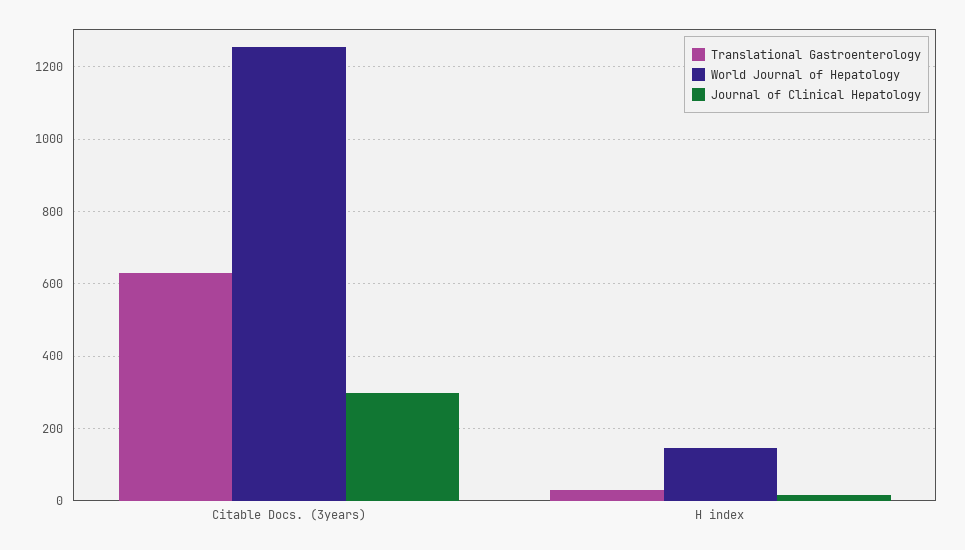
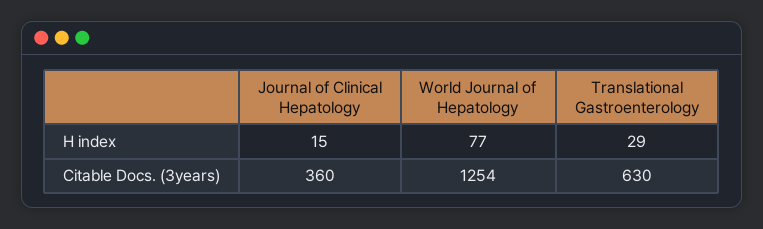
  {
    "Translational Gastroenterology": {
      "Citable Docs. (3years)": 630,
      "H index": 29
    },
    "World Journal of Hepatology": {
      "Citable Docs. (3years)": 1254,
-     "H index": 140
+     "H index": 77
    },
    "Journal of Clinical Hepatology": {
-     "Citable Docs. (3years)": 300,
+     "Citable Docs. (3years)": 360,
      "H index": 15
    }
  }

